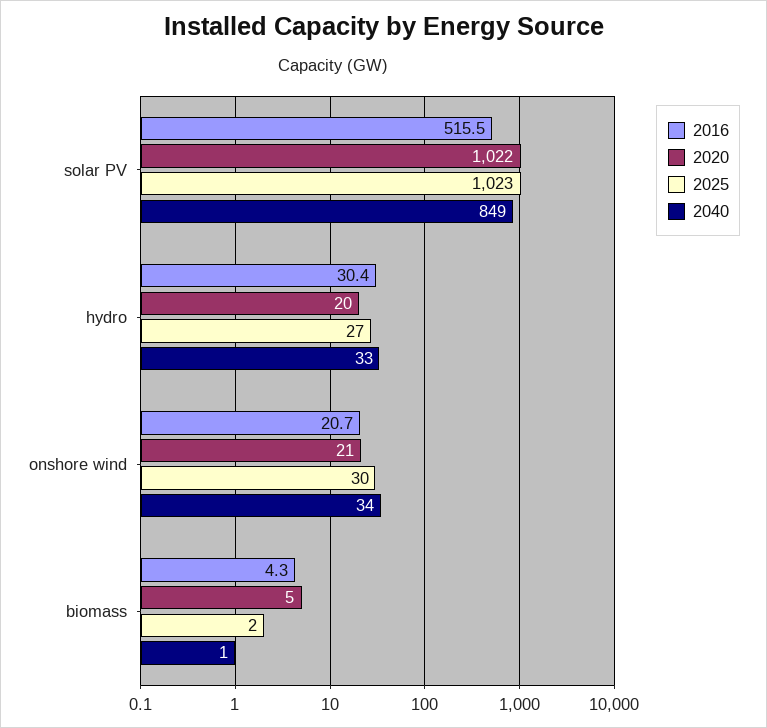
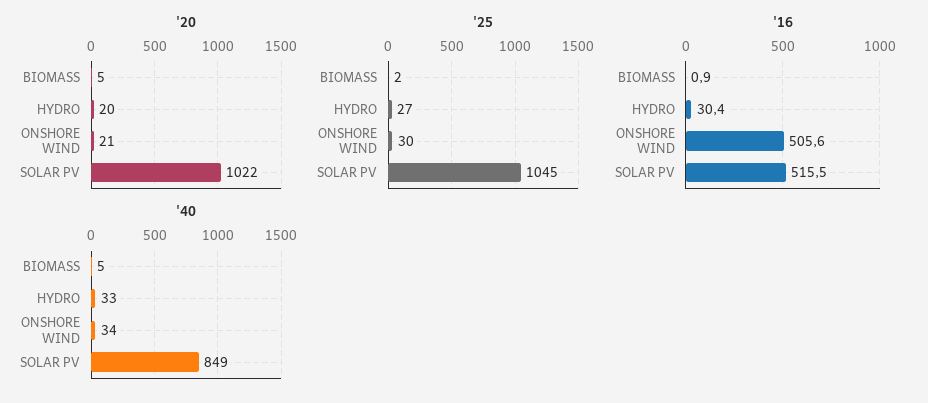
  {
    "2016": {
      "solar PV": 515.5,
      "hydro": 30.4,
-     "onshore wind": 20.7,
+     "onshore wind": 505.6,
-     "biomass": 4.3
+     "biomass": 0.9
    },
    "2020": {
      "solar PV": 1022,
      "hydro": 20,
      "onshore wind": 21,
      "biomass": 5
    },
    "2025": {
-     "solar PV": 1023,
+     "solar PV": 1045,
      "hydro": 27,
      "onshore wind": 30,
      "biomass": 2
    },
    "2040": {
      "solar PV": 849,
      "hydro": 33,
      "onshore wind": 34,
-     "biomass": 1
+     "biomass": 5
    }
  }

